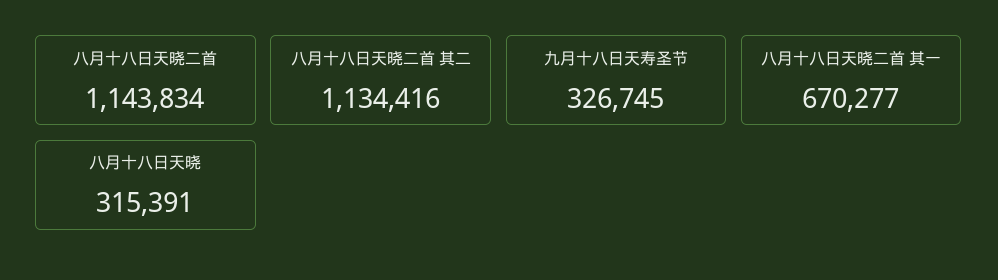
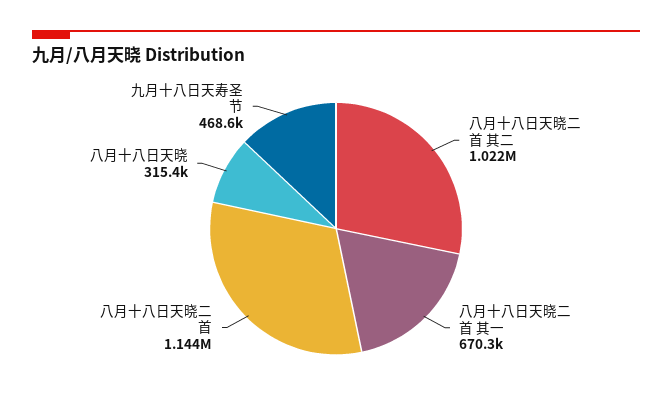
  {
    "八月十八日天晓二首": 1143834,
-   "八月十八日天晓二首 其二": 1134416,
+   "八月十八日天晓二首 其二": 1022000,
-   "九月十八日天寿圣节": 326745,
+   "九月十八日天寿圣节": 468600,
    "八月十八日天晓二首 其一": 670277,
    "八月十八日天晓": 315391
  }

